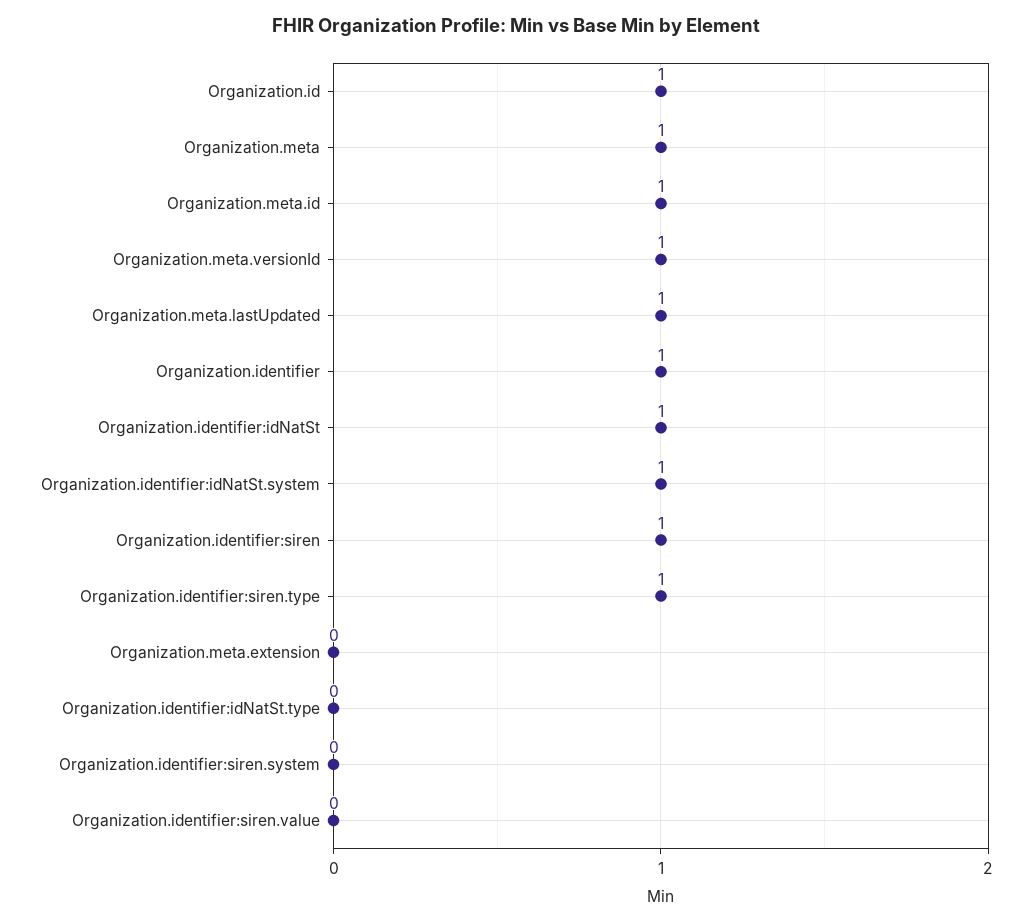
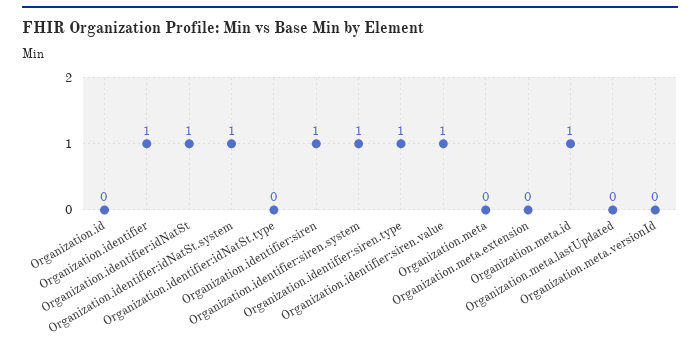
  {
-   "Organization.id": 1,
+   "Organization.id": 0,
-   "Organization.meta": 1,
+   "Organization.meta": 0,
    "Organization.meta.id": 1,
-   "Organization.meta.versionId": 1,
+   "Organization.meta.versionId": 0,
-   "Organization.meta.lastUpdated": 1,
+   "Organization.meta.lastUpdated": 0,
    "Organization.identifier": 1,
    "Organization.identifier:idNatSt": 1,
    "Organization.identifier:idNatSt.system": 1,
    "Organization.identifier:siren": 1,
    "Organization.identifier:siren.type": 1,
    "Organization.meta.extension": 0,
    "Organization.identifier:idNatSt.type": 0,
-   "Organization.identifier:siren.system": 0,
+   "Organization.identifier:siren.system": 1,
-   "Organization.identifier:siren.value": 0
+   "Organization.identifier:siren.value": 1
  }

